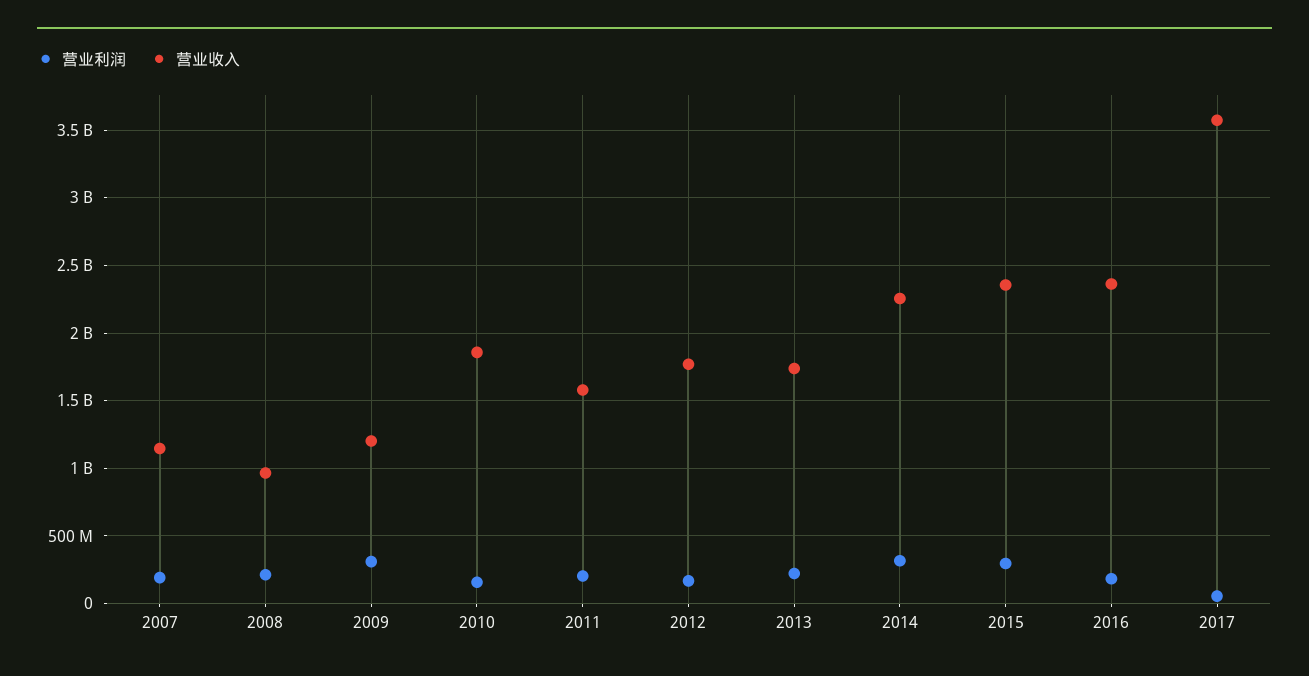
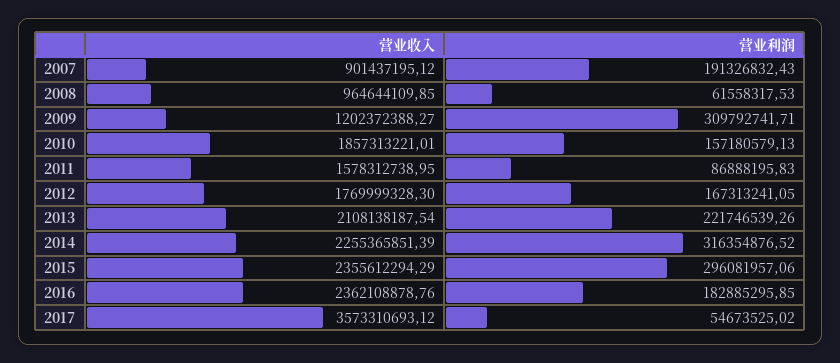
  {
    "营业利润": {
      "2007": 191326832.43,
-     "2008": 200000000,
+     "2008": 61558317.53,
      "2009": 309792741.71,
      "2010": 157180579.13,
-     "2011": 200000000,
+     "2011": 86888195.83,
      "2012": 167313241.05,
      "2013": 221746539.26,
      "2014": 316354876.52,
      "2015": 296081957.06,
      "2016": 182885295.85,
      "2017": 54673525.02
    },
    "营业收入": {
-     "2007": 1150000000,
+     "2007": 901437195.12,
      "2008": 964644109.85,
      "2009": 1202372388.27,
      "2010": 1857313221.01,
      "2011": 1578312738.95,
      "2012": 1769999328.3,
-     "2013": 1750000000,
+     "2013": 2108138187.54,
      "2014": 2255365851.39,
      "2015": 2355612294.29,
      "2016": 2362108878.76,
      "2017": 3573310693.12
    }
  }

